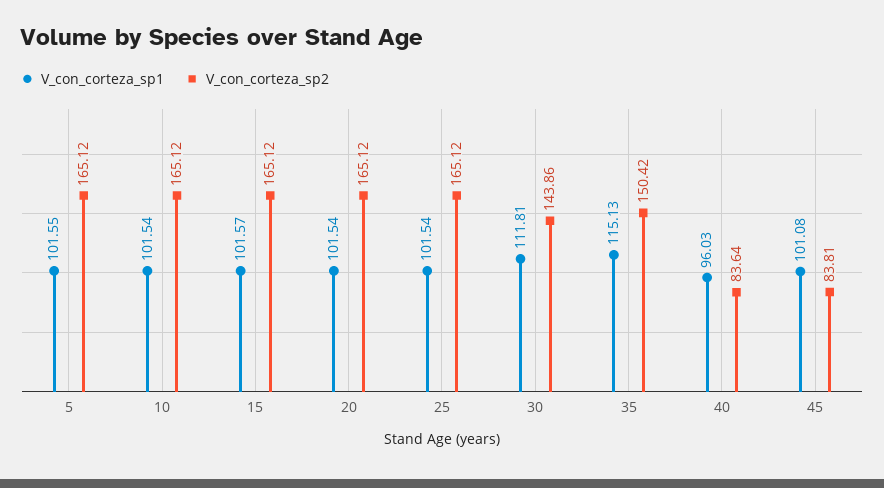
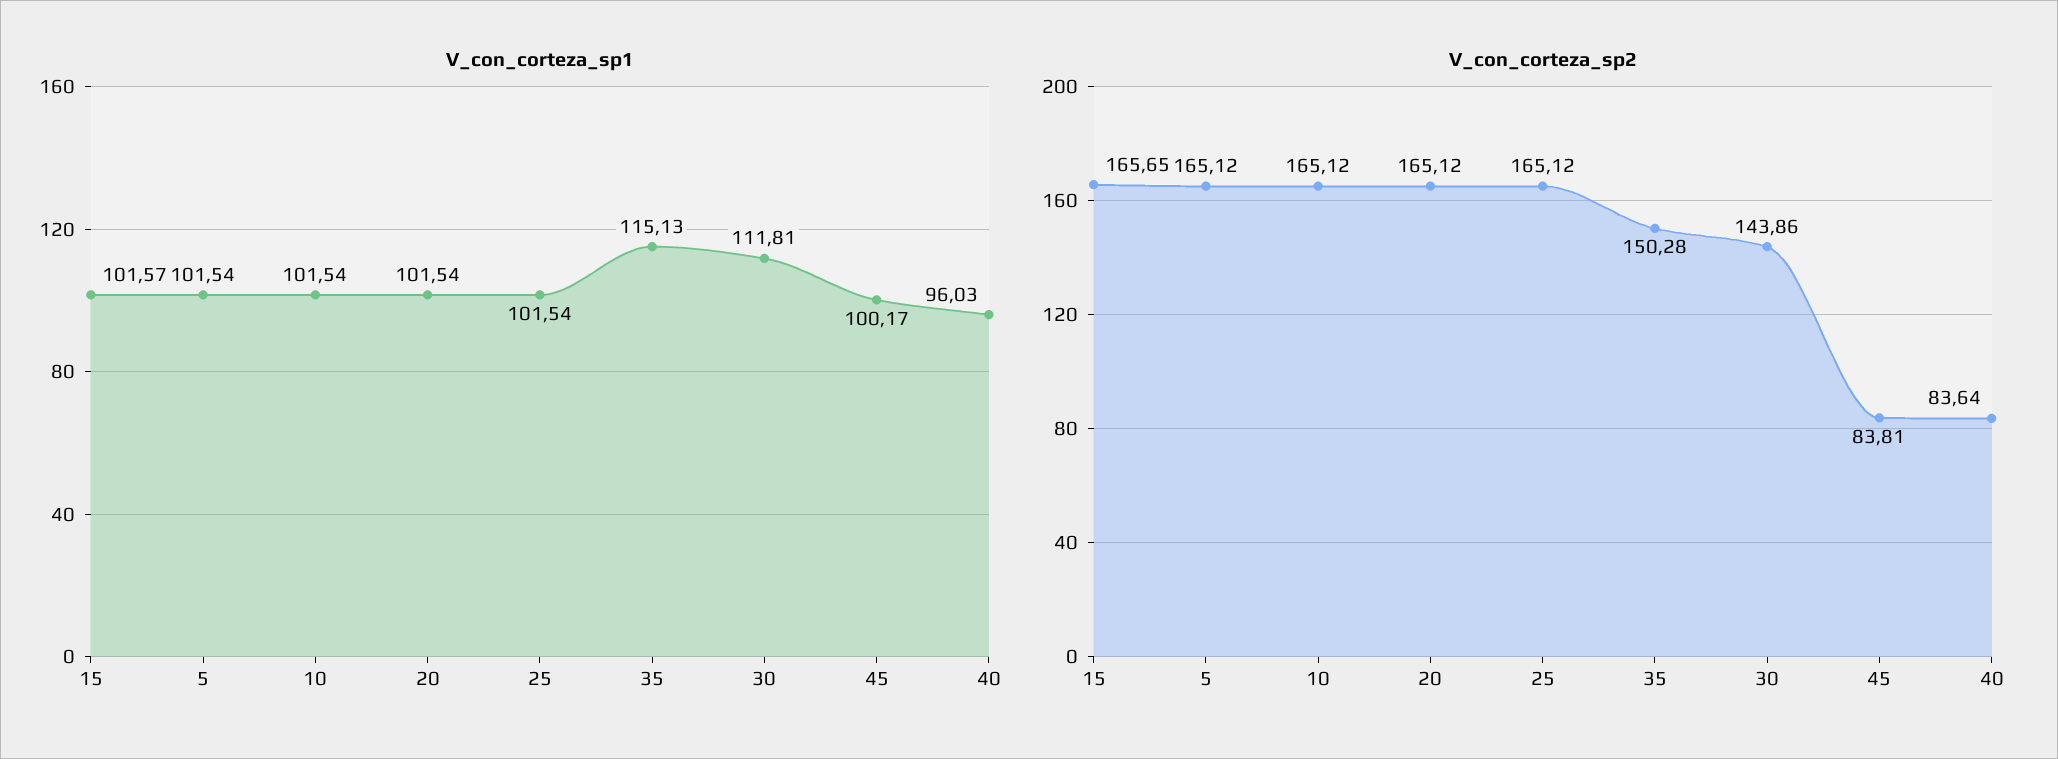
  {
    "V_con_corteza_sp1": {
-     "5": 101.55,
+     "5": 101.54,
      "10": 101.54,
      "15": 101.57,
      "20": 101.54,
      "25": 101.54,
      "30": 111.81,
      "35": 115.13,
      "40": 96.03,
-     "45": 101.08
+     "45": 100.17
    },
    "V_con_corteza_sp2": {
      "5": 165.12,
      "10": 165.12,
-     "15": 165.12,
+     "15": 165.65,
      "20": 165.12,
      "25": 165.12,
      "30": 143.86,
-     "35": 150.42,
+     "35": 150.28,
      "40": 83.64,
      "45": 83.81
    }
  }

